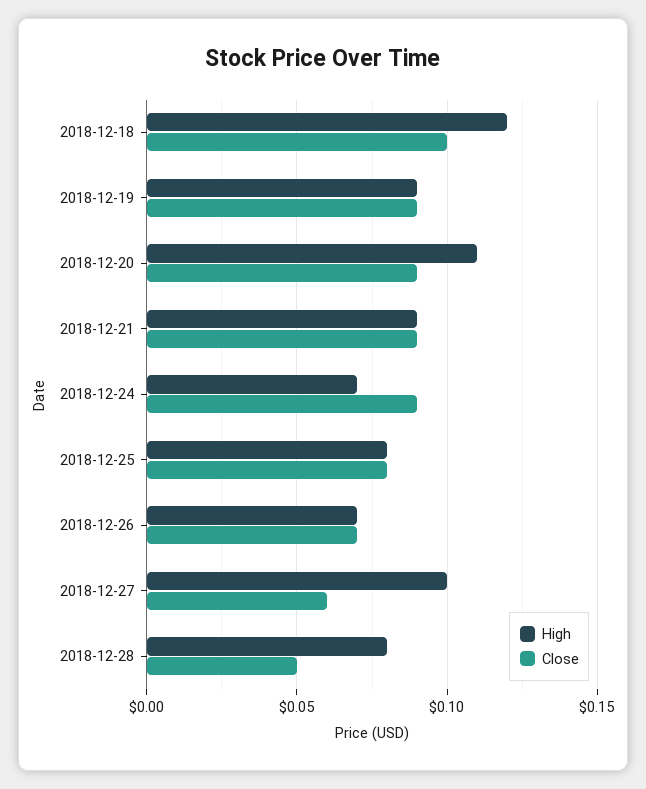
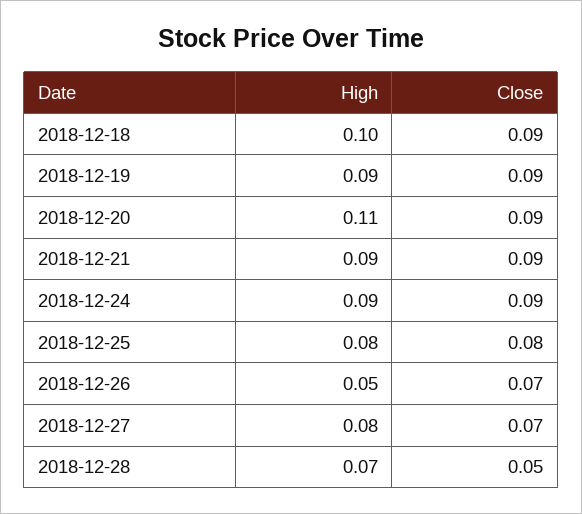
  {
    "High": {
-     "2018-12-18": 0.12,
+     "2018-12-18": 0.1,
      "2018-12-19": 0.09,
      "2018-12-20": 0.11,
      "2018-12-21": 0.09,
-     "2018-12-24": 0.07,
+     "2018-12-24": 0.09,
      "2018-12-25": 0.08,
-     "2018-12-26": 0.07,
+     "2018-12-26": 0.05,
-     "2018-12-27": 0.1,
+     "2018-12-27": 0.08,
-     "2018-12-28": 0.08
+     "2018-12-28": 0.07
    },
    "Close": {
-     "2018-12-18": 0.1,
+     "2018-12-18": 0.09,
      "2018-12-19": 0.09,
      "2018-12-20": 0.09,
      "2018-12-21": 0.09,
      "2018-12-24": 0.09,
      "2018-12-25": 0.08,
      "2018-12-26": 0.07,
-     "2018-12-27": 0.06,
+     "2018-12-27": 0.07,
      "2018-12-28": 0.05
    }
  }

